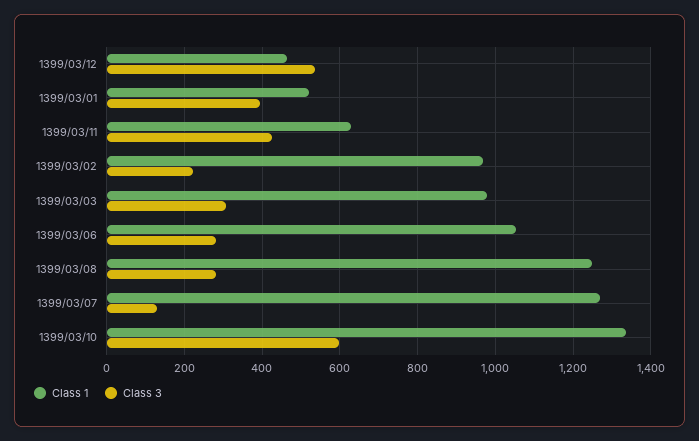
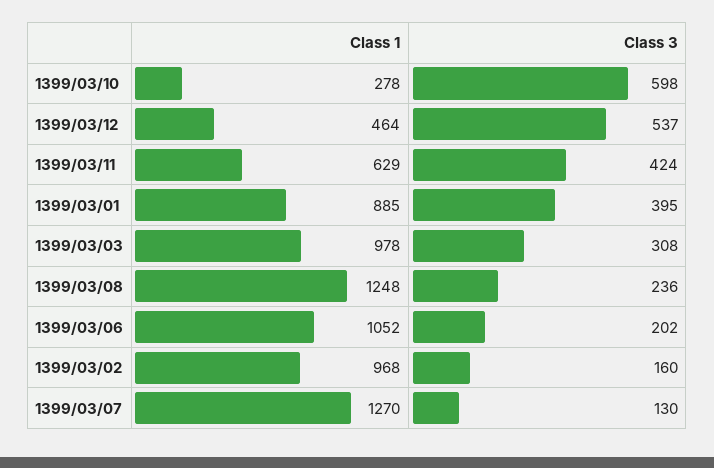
  {
    "Class 1": {
      "1399/03/12": 464,
-     "1399/03/01": 520,
+     "1399/03/01": 885,
      "1399/03/11": 629,
      "1399/03/02": 968,
      "1399/03/03": 978,
      "1399/03/06": 1052,
      "1399/03/08": 1248,
      "1399/03/07": 1270,
-     "1399/03/10": 1340
+     "1399/03/10": 278
    },
    "Class 3": {
      "1399/03/12": 537,
      "1399/03/01": 395,
      "1399/03/11": 424,
-     "1399/03/02": 220,
+     "1399/03/02": 160,
      "1399/03/03": 308,
-     "1399/03/06": 280,
+     "1399/03/06": 202,
-     "1399/03/08": 280,
+     "1399/03/08": 236,
      "1399/03/07": 130,
      "1399/03/10": 598
    }
  }

